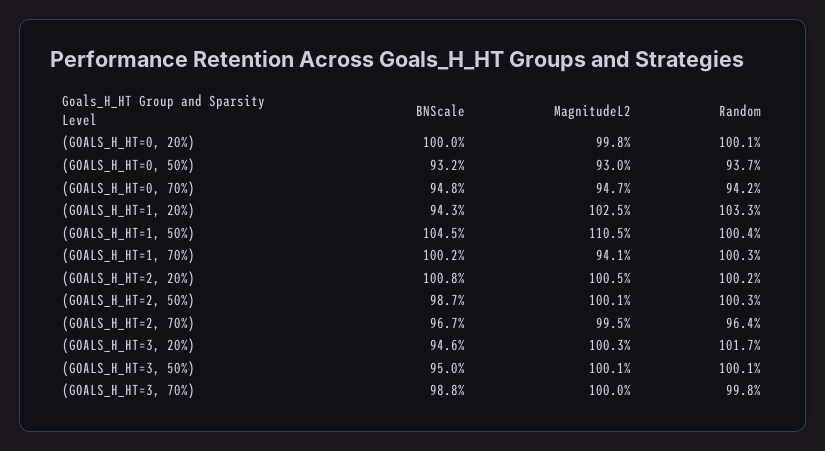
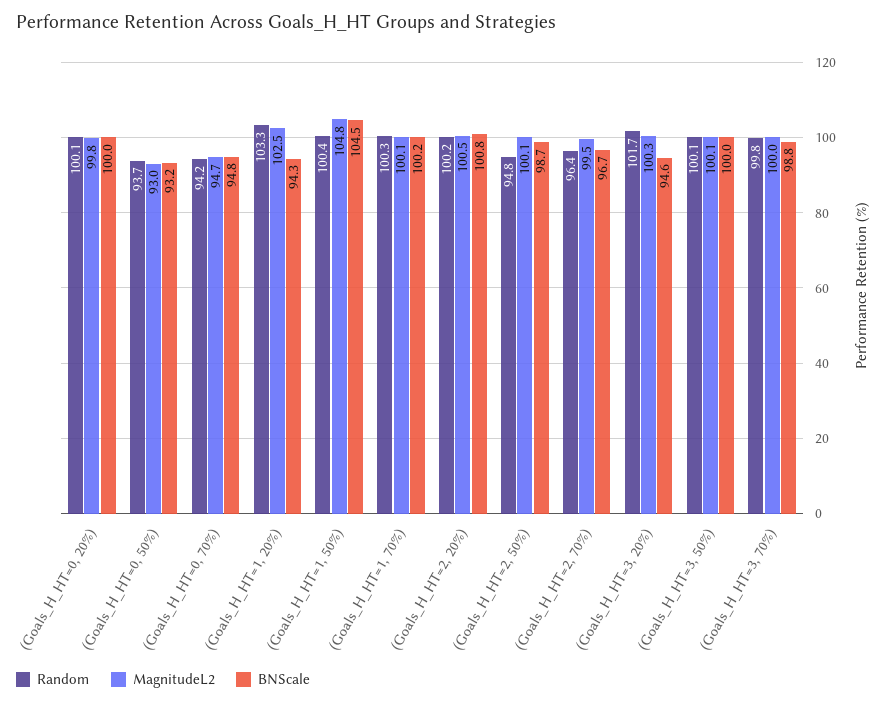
  {
    "BNScale": {
      "(GOALS_H_HT=0, 20%)": 100,
      "(GOALS_H_HT=0, 50%)": 93.2,
      "(GOALS_H_HT=0, 70%)": 94.8,
      "(GOALS_H_HT=1, 20%)": 94.3,
      "(GOALS_H_HT=1, 50%)": 104.5,
      "(GOALS_H_HT=1, 70%)": 100.2,
      "(GOALS_H_HT=2, 20%)": 100.8,
      "(GOALS_H_HT=2, 50%)": 98.7,
      "(GOALS_H_HT=2, 70%)": 96.7,
      "(GOALS_H_HT=3, 20%)": 94.6,
-     "(GOALS_H_HT=3, 50%)": 95,
+     "(GOALS_H_HT=3, 50%)": 100,
      "(GOALS_H_HT=3, 70%)": 98.8
    },
    "MagnitudeL2": {
      "(GOALS_H_HT=0, 20%)": 99.8,
      "(GOALS_H_HT=0, 50%)": 93,
      "(GOALS_H_HT=0, 70%)": 94.7,
      "(GOALS_H_HT=1, 20%)": 102.5,
-     "(GOALS_H_HT=1, 50%)": 110.5,
+     "(GOALS_H_HT=1, 50%)": 104.8,
-     "(GOALS_H_HT=1, 70%)": 94.1,
+     "(GOALS_H_HT=1, 70%)": 100.1,
      "(GOALS_H_HT=2, 20%)": 100.5,
      "(GOALS_H_HT=2, 50%)": 100.1,
      "(GOALS_H_HT=2, 70%)": 99.5,
      "(GOALS_H_HT=3, 20%)": 100.3,
      "(GOALS_H_HT=3, 50%)": 100.1,
      "(GOALS_H_HT=3, 70%)": 100
    },
    "Random": {
      "(GOALS_H_HT=0, 20%)": 100.1,
      "(GOALS_H_HT=0, 50%)": 93.7,
      "(GOALS_H_HT=0, 70%)": 94.2,
      "(GOALS_H_HT=1, 20%)": 103.3,
      "(GOALS_H_HT=1, 50%)": 100.4,
      "(GOALS_H_HT=1, 70%)": 100.3,
      "(GOALS_H_HT=2, 20%)": 100.2,
-     "(GOALS_H_HT=2, 50%)": 100.3,
+     "(GOALS_H_HT=2, 50%)": 94.8,
      "(GOALS_H_HT=2, 70%)": 96.4,
      "(GOALS_H_HT=3, 20%)": 101.7,
      "(GOALS_H_HT=3, 50%)": 100.1,
      "(GOALS_H_HT=3, 70%)": 99.8
    }
  }

